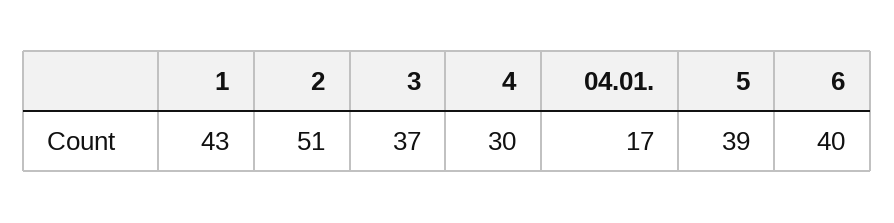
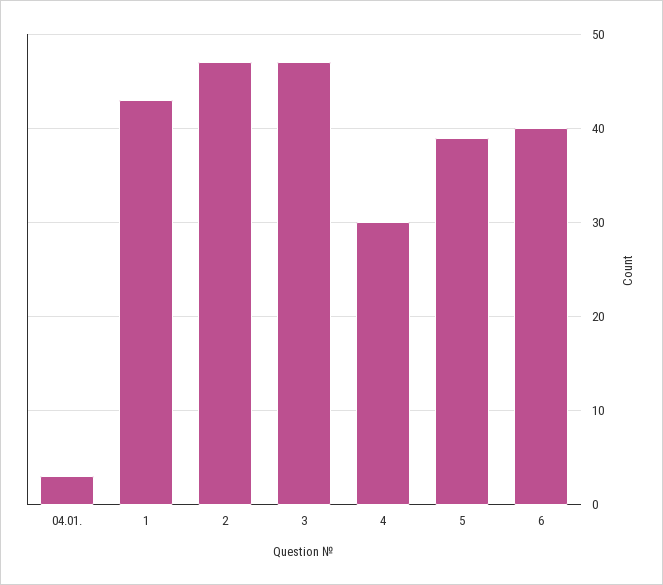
  {
    "1": 43,
-   "2": 51,
+   "2": 47,
-   "3": 37,
+   "3": 47,
    "4": 30,
-   "04.01.": 17,
+   "04.01.": 3,
    "5": 39,
    "6": 40
  }

